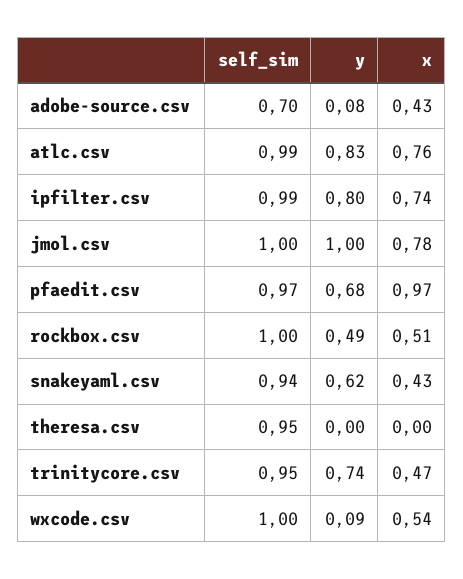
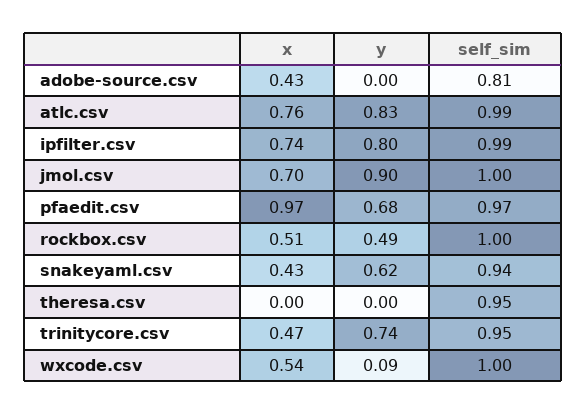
  {
    "self_sim": {
-     "adobe-source.csv": 0.7,
+     "adobe-source.csv": 0.81,
      "atlc.csv": 0.99,
      "ipfilter.csv": 0.99,
      "jmol.csv": 1,
      "pfaedit.csv": 0.97,
      "rockbox.csv": 1,
      "snakeyaml.csv": 0.94,
      "theresa.csv": 0.95,
      "trinitycore.csv": 0.95,
      "wxcode.csv": 1
    },
    "y": {
-     "adobe-source.csv": 0.08,
+     "adobe-source.csv": 0,
      "atlc.csv": 0.83,
      "ipfilter.csv": 0.8,
-     "jmol.csv": 1,
+     "jmol.csv": 0.9,
      "pfaedit.csv": 0.68,
      "rockbox.csv": 0.49,
      "snakeyaml.csv": 0.62,
      "theresa.csv": 0,
      "trinitycore.csv": 0.74,
      "wxcode.csv": 0.09
    },
    "x": {
      "adobe-source.csv": 0.43,
      "atlc.csv": 0.76,
      "ipfilter.csv": 0.74,
-     "jmol.csv": 0.78,
+     "jmol.csv": 0.7,
      "pfaedit.csv": 0.97,
      "rockbox.csv": 0.51,
      "snakeyaml.csv": 0.43,
      "theresa.csv": 0,
      "trinitycore.csv": 0.47,
      "wxcode.csv": 0.54
    }
  }

